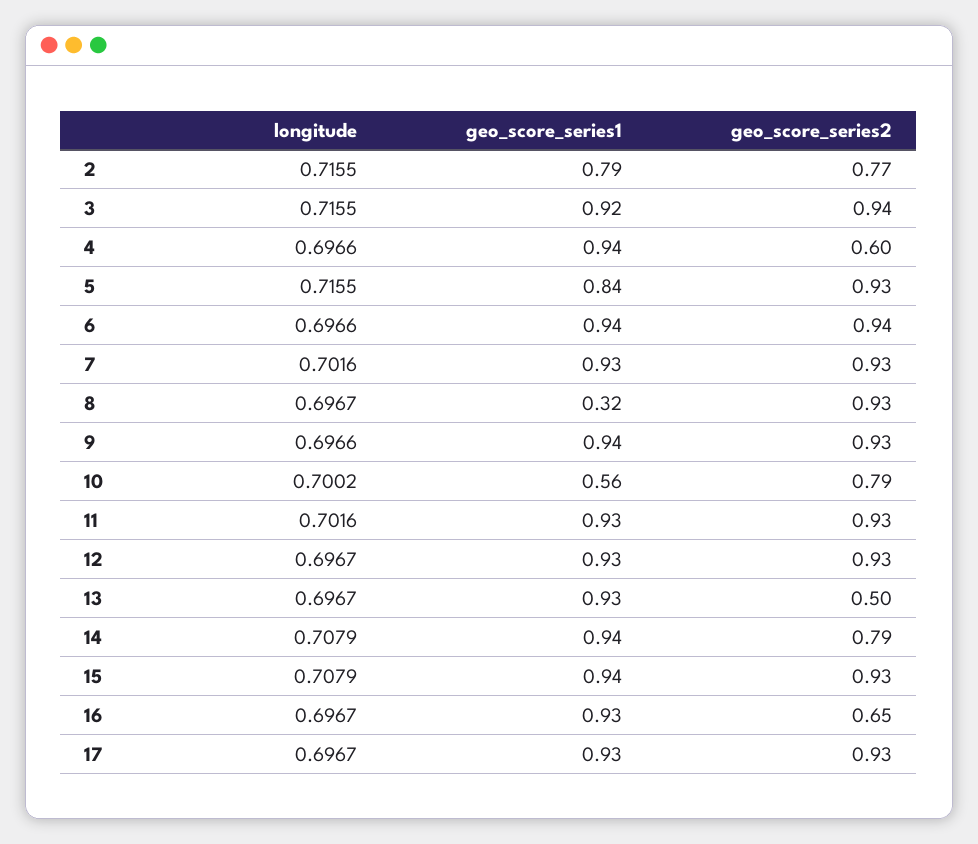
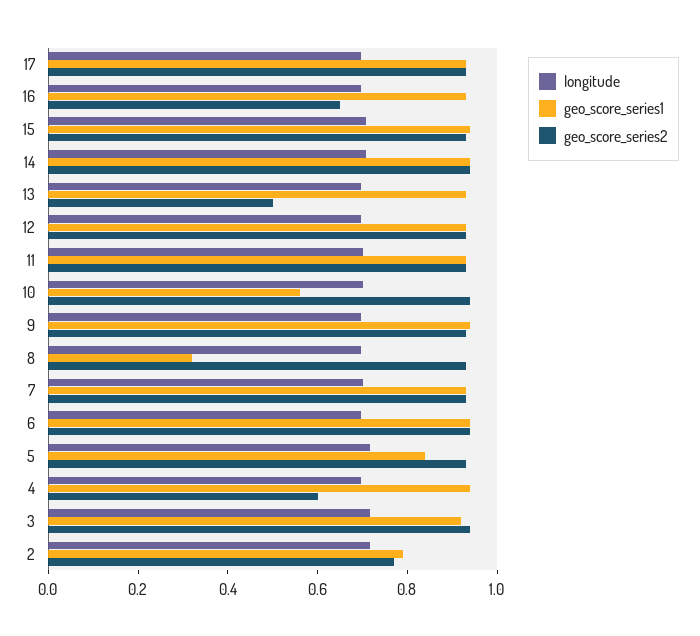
  {
    "longitude": {
      "2": 0.7155,
      "3": 0.7155,
      "4": 0.6966,
      "5": 0.7155,
      "6": 0.6966,
      "7": 0.7016,
      "8": 0.6967,
      "9": 0.6966,
      "10": 0.7002,
      "11": 0.7016,
      "12": 0.6967,
      "13": 0.6967,
      "14": 0.7079,
      "15": 0.7079,
      "16": 0.6967,
      "17": 0.6967
    },
    "geo_score_series1": {
      "2": 0.79,
      "3": 0.92,
      "4": 0.94,
      "5": 0.84,
      "6": 0.94,
      "7": 0.93,
      "8": 0.32,
      "9": 0.94,
      "10": 0.56,
      "11": 0.93,
      "12": 0.93,
      "13": 0.93,
      "14": 0.94,
      "15": 0.94,
      "16": 0.93,
      "17": 0.93
    },
    "geo_score_series2": {
      "2": 0.77,
      "3": 0.94,
      "4": 0.6,
      "5": 0.93,
      "6": 0.94,
      "7": 0.93,
      "8": 0.93,
      "9": 0.93,
-     "10": 0.79,
+     "10": 0.95,
      "11": 0.93,
      "12": 0.93,
      "13": 0.5,
-     "14": 0.79,
+     "14": 0.95,
      "15": 0.93,
      "16": 0.65,
      "17": 0.93
    }
  }

